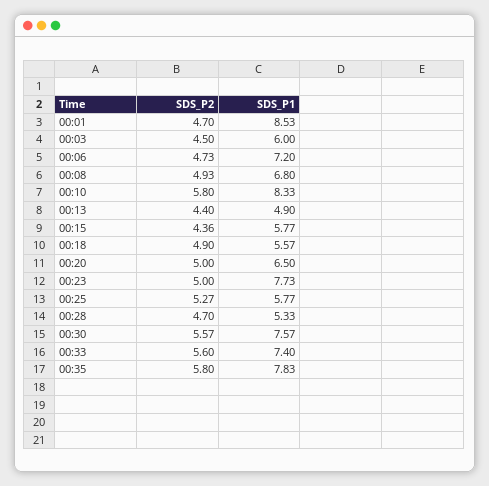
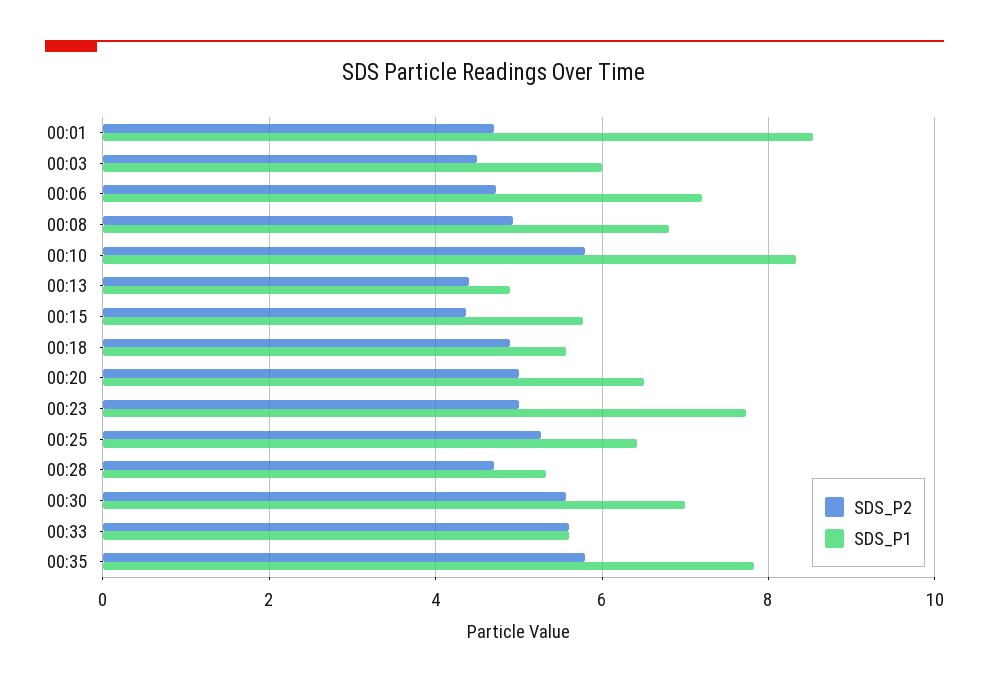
  {
    "SDS_P2": {
      "00:01": 4.7,
      "00:03": 4.5,
      "00:06": 4.73,
      "00:08": 4.93,
      "00:10": 5.8,
      "00:13": 4.4,
      "00:15": 4.36,
      "00:18": 4.9,
      "00:20": 5,
      "00:23": 5,
      "00:25": 5.27,
      "00:28": 4.7,
      "00:30": 5.57,
      "00:33": 5.6,
      "00:35": 5.8
    },
    "SDS_P1": {
      "00:01": 8.53,
      "00:03": 6,
      "00:06": 7.2,
      "00:08": 6.8,
      "00:10": 8.33,
      "00:13": 4.9,
      "00:15": 5.77,
      "00:18": 5.57,
      "00:20": 6.5,
      "00:23": 7.73,
-     "00:25": 5.77,
+     "00:25": 6.4,
      "00:28": 5.33,
-     "00:30": 7.57,
+     "00:30": 7,
-     "00:33": 7.4,
+     "00:33": 5.6,
      "00:35": 7.83
    }
  }

